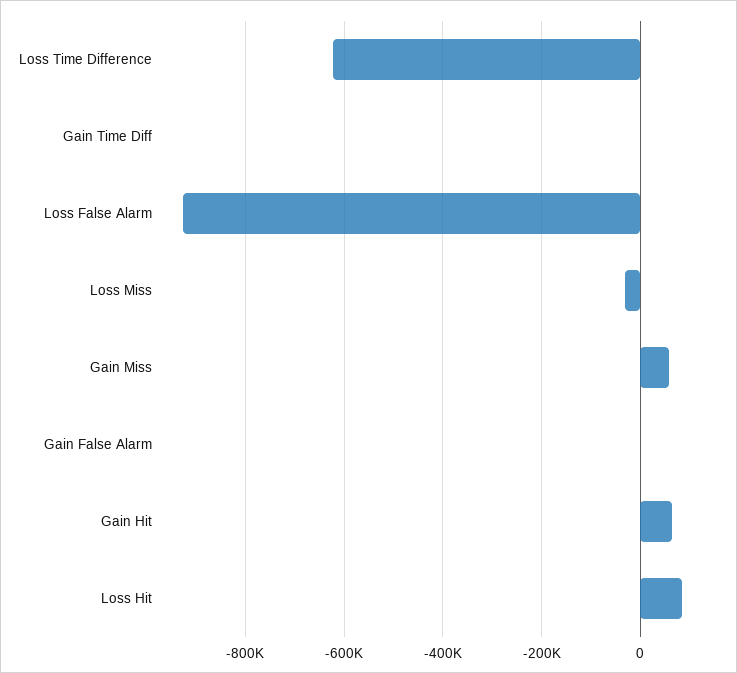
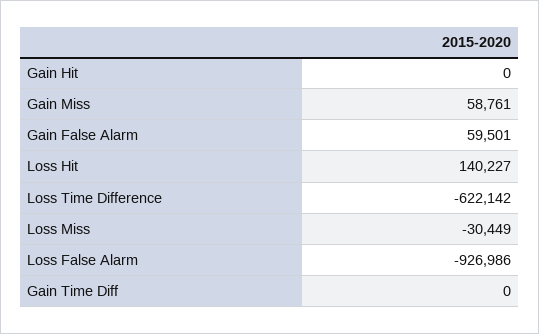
  {
    "Loss Time Difference": -622142,
    "Gain Time Diff": 0,
    "Loss False Alarm": -926986,
    "Loss Miss": -30449,
    "Gain Miss": 58761,
-   "Gain False Alarm": 0,
+   "Gain False Alarm": 59501,
-   "Gain Hit": 60000,
+   "Gain Hit": 0,
-   "Loss Hit": 80000
+   "Loss Hit": 140227
  }

